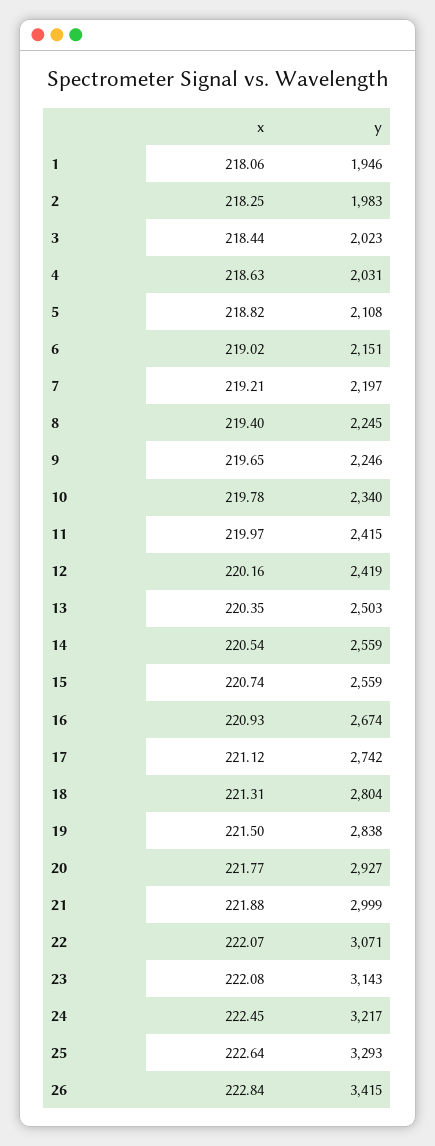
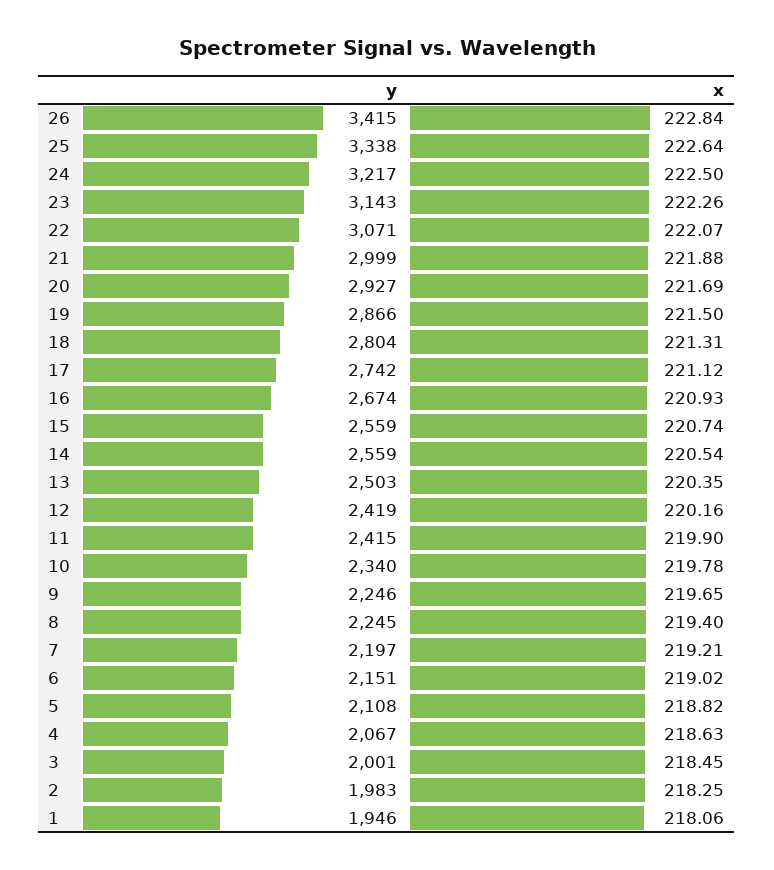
  {
    "x": {
      "1": 218.06,
      "2": 218.25,
-     "3": 218.44,
+     "3": 218.45,
      "4": 218.63,
      "5": 218.82,
      "6": 219.02,
      "7": 219.21,
      "8": 219.4,
      "9": 219.65,
      "10": 219.78,
-     "11": 219.97,
+     "11": 219.9,
      "12": 220.16,
      "13": 220.35,
      "14": 220.54,
      "15": 220.74,
      "16": 220.93,
      "17": 221.12,
      "18": 221.31,
      "19": 221.5,
-     "20": 221.77,
+     "20": 221.69,
      "21": 221.88,
      "22": 222.07,
-     "23": 222.08,
+     "23": 222.26,
-     "24": 222.45,
+     "24": 222.5,
      "25": 222.64,
      "26": 222.84
    },
    "y": {
      "1": 1946,
      "2": 1983,
-     "3": 2023,
+     "3": 2001,
-     "4": 2031,
+     "4": 2067,
      "5": 2108,
      "6": 2151,
      "7": 2197,
      "8": 2245,
      "9": 2246,
      "10": 2340,
      "11": 2415,
      "12": 2419,
      "13": 2503,
      "14": 2559,
      "15": 2559,
      "16": 2674,
      "17": 2742,
      "18": 2804,
-     "19": 2838,
+     "19": 2866,
      "20": 2927,
      "21": 2999,
      "22": 3071,
      "23": 3143,
      "24": 3217,
-     "25": 3293,
+     "25": 3338,
      "26": 3415
    }
  }

